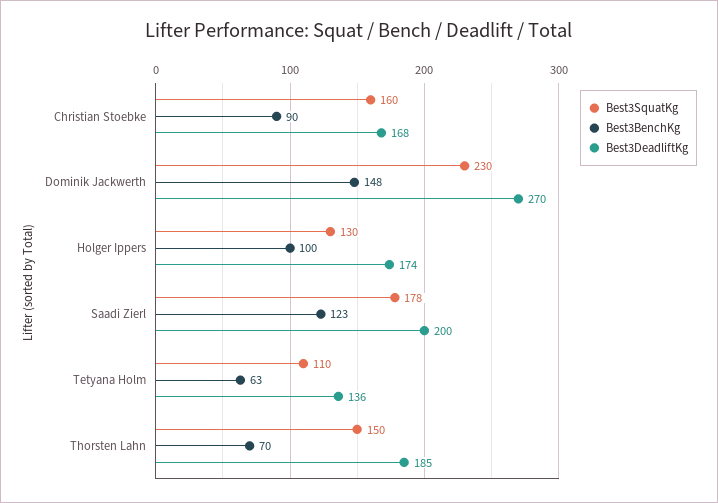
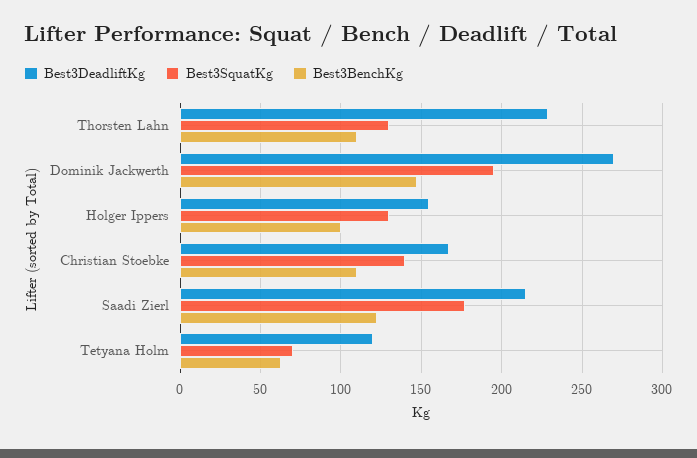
  {
    "Best3SquatKg": {
-     "Christian Stoebke": 160,
+     "Christian Stoebke": 140,
-     "Dominik Jackwerth": 230,
+     "Dominik Jackwerth": 195,
      "Holger Ippers": 130,
      "Saadi Zierl": 178,
-     "Tetyana Holm": 110,
+     "Tetyana Holm": 70,
-     "Thorsten Lahn": 150
+     "Thorsten Lahn": 130
    },
    "Best3BenchKg": {
-     "Christian Stoebke": 90,
+     "Christian Stoebke": 110,
      "Dominik Jackwerth": 148,
      "Holger Ippers": 100,
      "Saadi Zierl": 123,
      "Tetyana Holm": 63,
-     "Thorsten Lahn": 70
+     "Thorsten Lahn": 110
    },
    "Best3DeadliftKg": {
      "Christian Stoebke": 168,
      "Dominik Jackwerth": 270,
-     "Holger Ippers": 174,
+     "Holger Ippers": 155,
-     "Saadi Zierl": 200,
+     "Saadi Zierl": 215,
-     "Tetyana Holm": 136,
+     "Tetyana Holm": 120,
-     "Thorsten Lahn": 185
+     "Thorsten Lahn": 230
    }
  }

